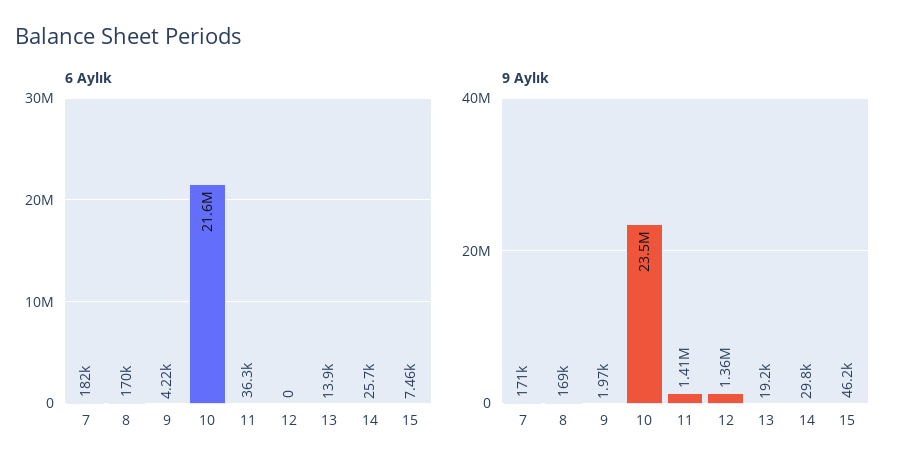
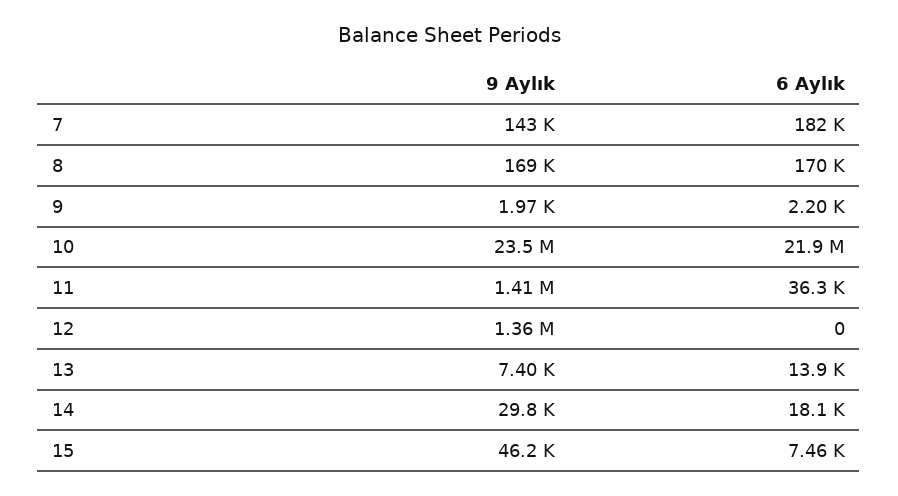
  {
    "6 Aylık": {
      "7": 182000,
      "8": 170000,
-     "9": 4220,
+     "9": 2200,
-     "10": 21600000,
+     "10": 21900000,
      "11": 36300,
      "12": 0,
      "13": 13900,
-     "14": 25700,
+     "14": 18100,
      "15": 7460
    },
    "9 Aylık": {
-     "7": 171000,
+     "7": 143000,
      "8": 169000,
      "9": 1970,
      "10": 23500000,
      "11": 1410000,
      "12": 1360000,
-     "13": 19200,
+     "13": 7400,
      "14": 29800,
      "15": 46200
    }
  }

